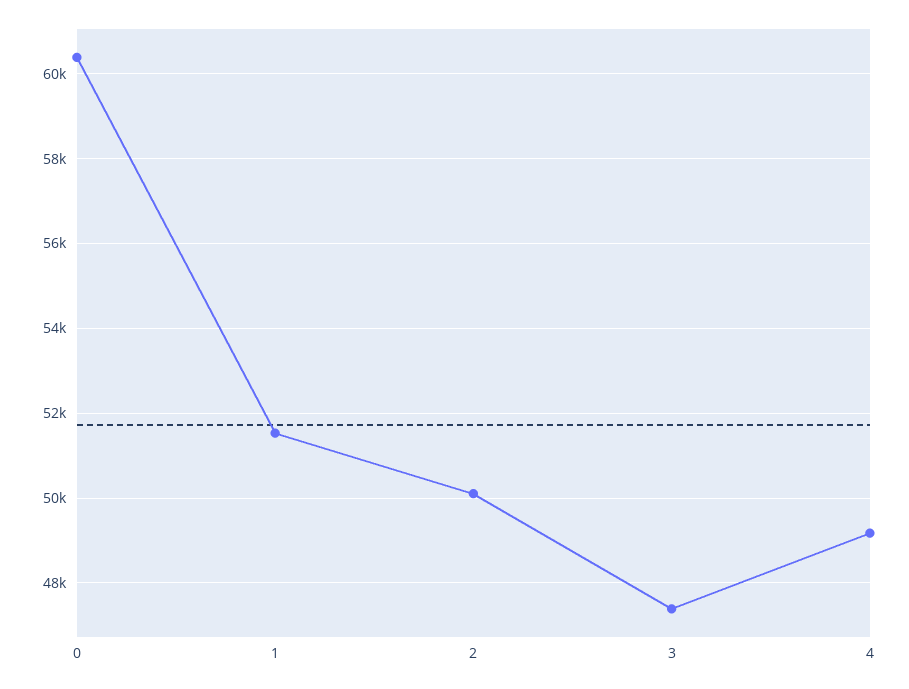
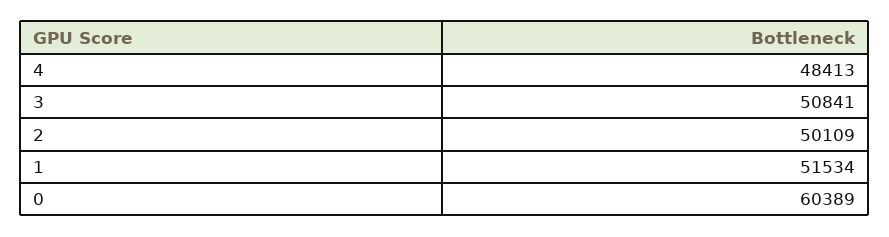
  {
    "0": 60389,
    "1": 51534,
    "2": 50109,
-   "3": 47400,
+   "3": 50841,
-   "4": 49200
+   "4": 48413
  }

